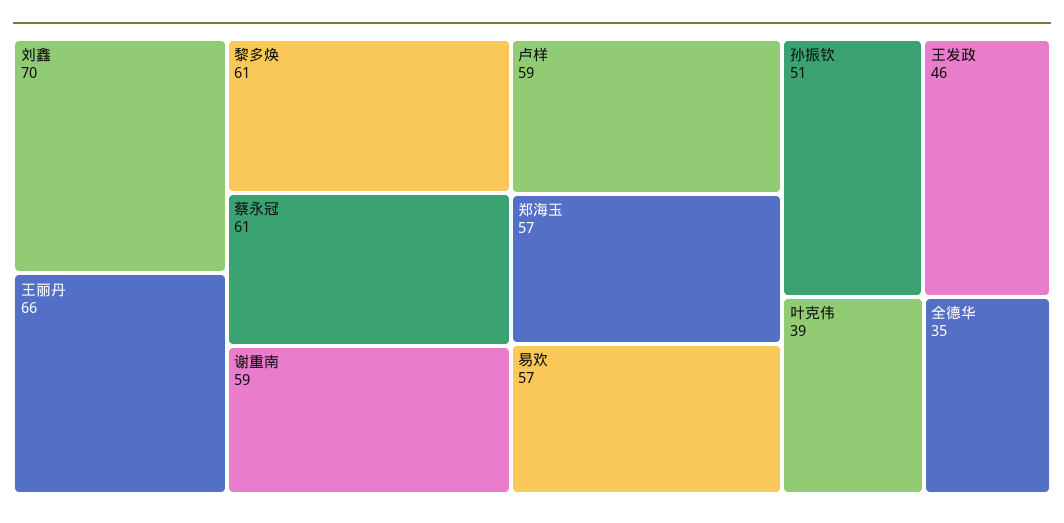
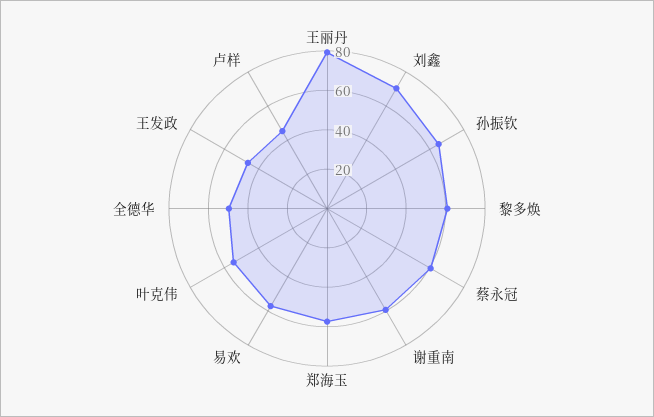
  {
    "刘鑫": 70,
-   "王丽丹": 66,
+   "王丽丹": 80,
    "黎多焕": 61,
    "蔡永冠": 61,
    "谢重南": 59,
-   "卢样": 59,
+   "卢样": 45,
    "郑海玉": 57,
    "易欢": 57,
-   "孙振钦": 51,
+   "孙振钦": 65,
    "王发政": 46,
-   "叶克伟": 39,
+   "叶克伟": 55,
-   "全德华": 35
+   "全德华": 50
  }

